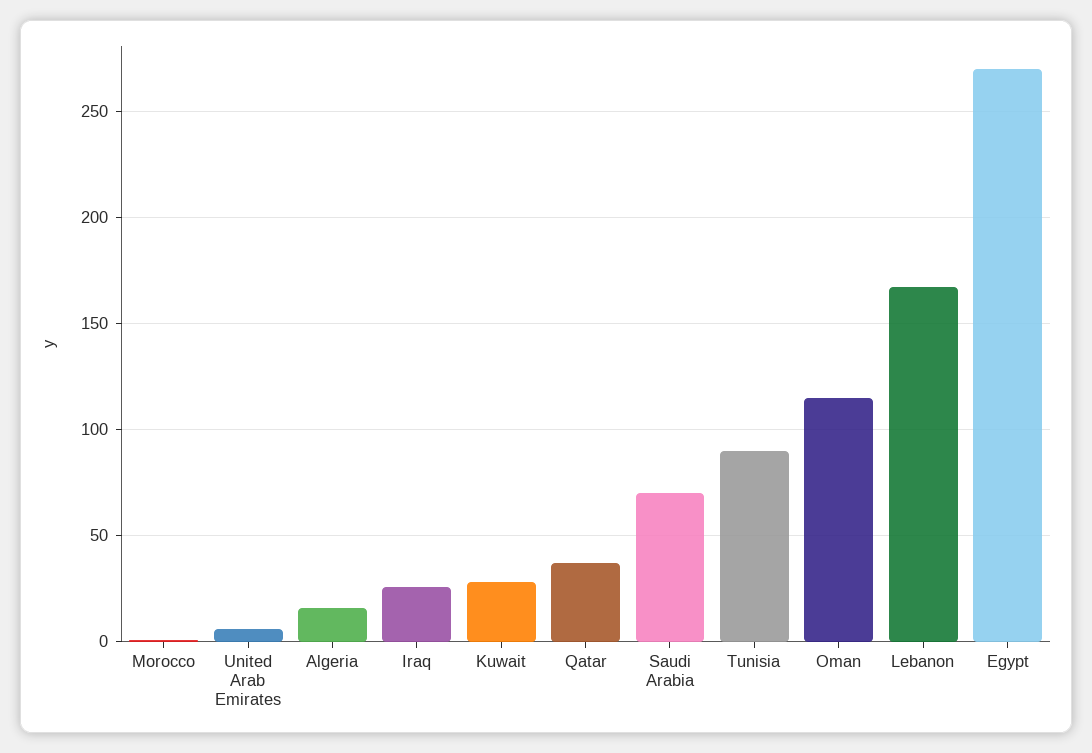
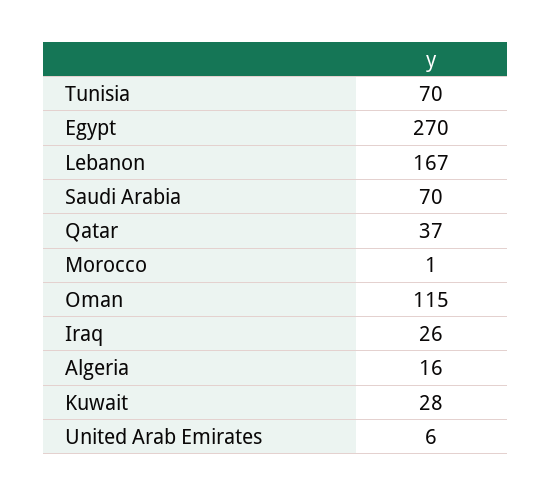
  {
    "Morocco": 1,
    "United Arab Emirates": 6,
    "Algeria": 16,
    "Iraq": 26,
    "Kuwait": 28,
    "Qatar": 37,
    "Saudi Arabia": 70,
-   "Tunisia": 90,
+   "Tunisia": 70,
    "Oman": 115,
    "Lebanon": 167,
    "Egypt": 270
  }

